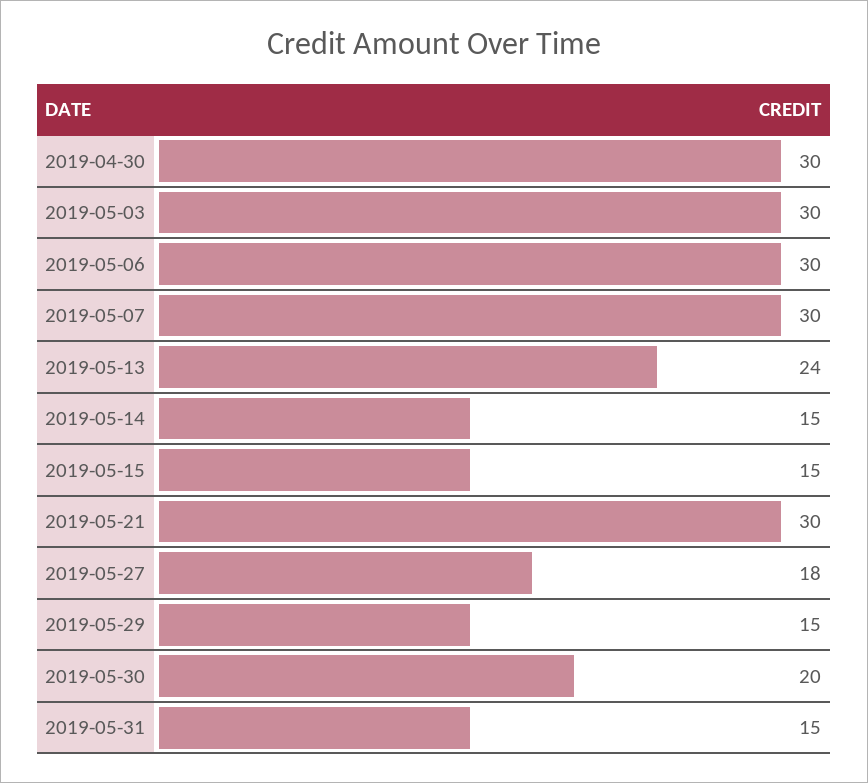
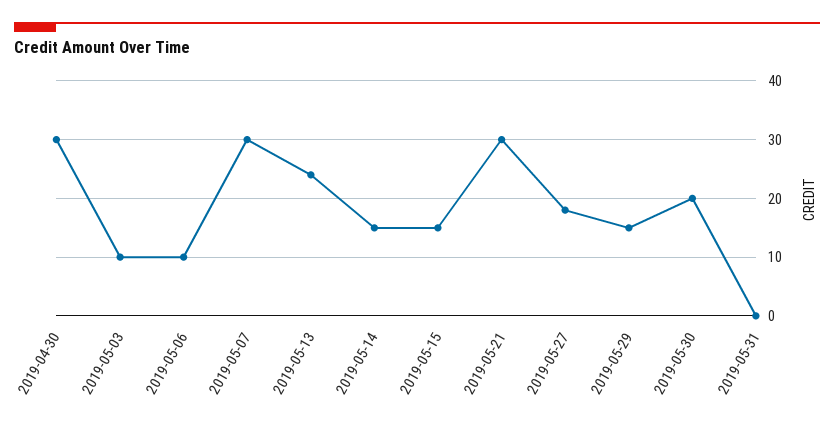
  {
    "2019-04-30": 30,
-   "2019-05-03": 30,
+   "2019-05-03": 10,
-   "2019-05-06": 30,
+   "2019-05-06": 10,
    "2019-05-07": 30,
    "2019-05-13": 24,
    "2019-05-14": 15,
    "2019-05-15": 15,
    "2019-05-21": 30,
    "2019-05-27": 18,
    "2019-05-29": 15,
    "2019-05-30": 20,
-   "2019-05-31": 15
+   "2019-05-31": 0
  }

